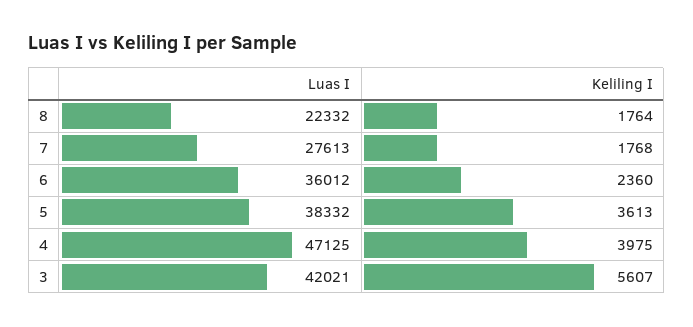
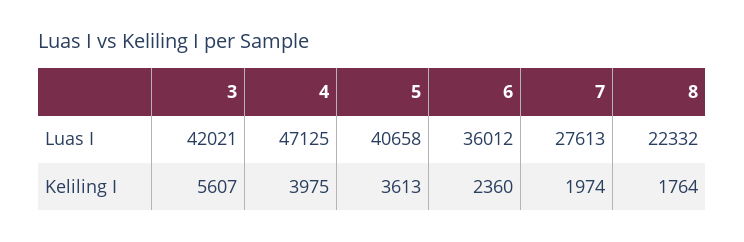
  {
    "Luas I": {
      "8": 22332,
      "7": 27613,
      "6": 36012,
-     "5": 38332,
+     "5": 40658,
      "4": 47125,
      "3": 42021
    },
    "Keliling I": {
      "8": 1764,
-     "7": 1768,
+     "7": 1974,
      "6": 2360,
      "5": 3613,
      "4": 3975,
      "3": 5607
    }
  }

